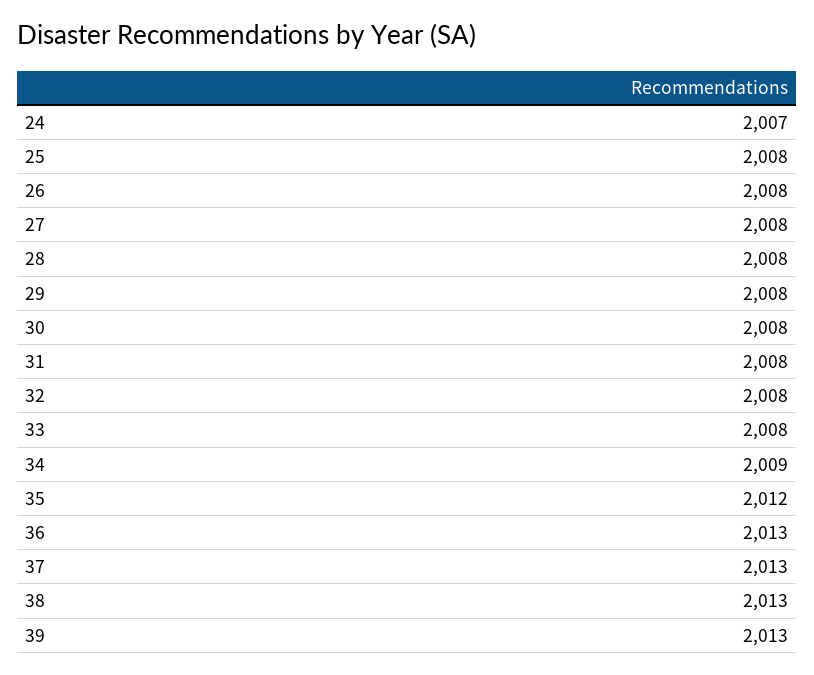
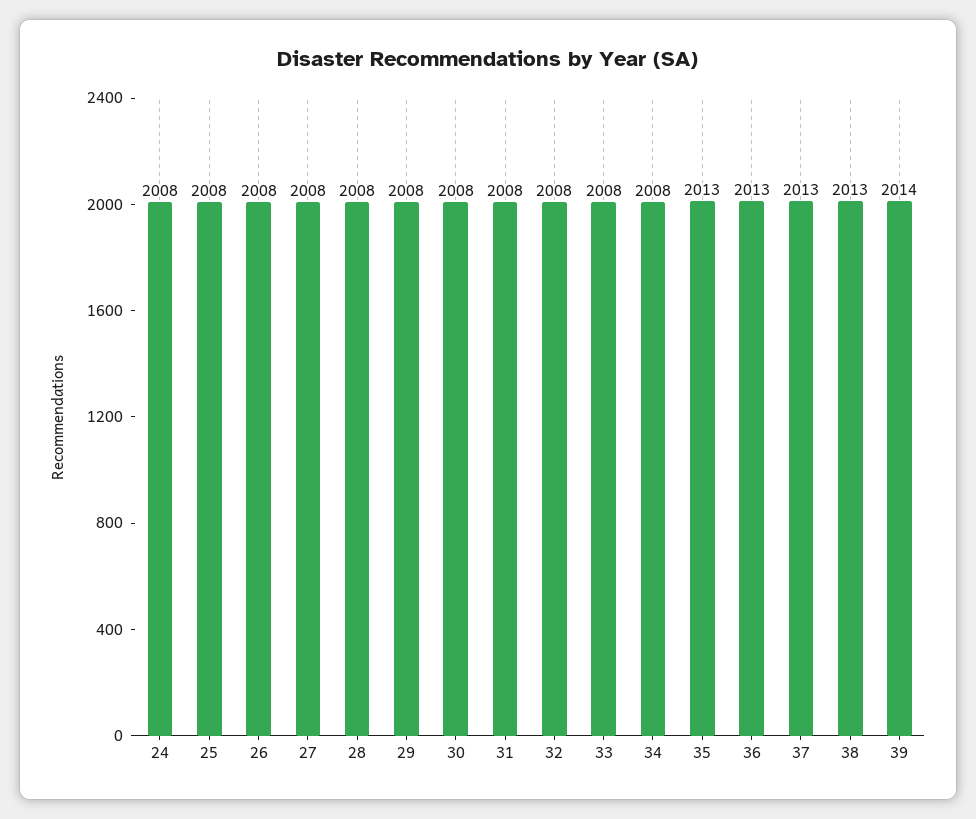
  {
-   "24": 2007,
+   "24": 2008,
    "25": 2008,
    "26": 2008,
    "27": 2008,
    "28": 2008,
    "29": 2008,
    "30": 2008,
    "31": 2008,
    "32": 2008,
    "33": 2008,
-   "34": 2009,
+   "34": 2008,
-   "35": 2012,
+   "35": 2013,
    "36": 2013,
    "37": 2013,
    "38": 2013,
-   "39": 2013
+   "39": 2014
  }

